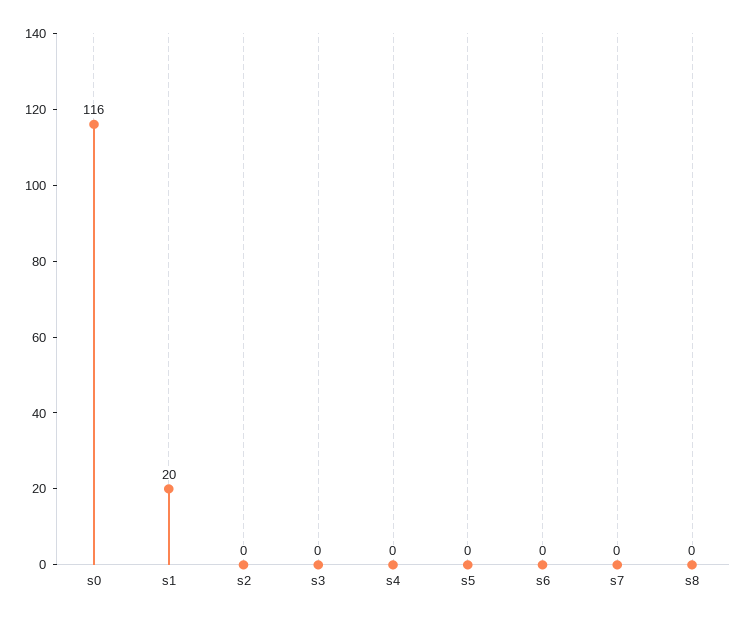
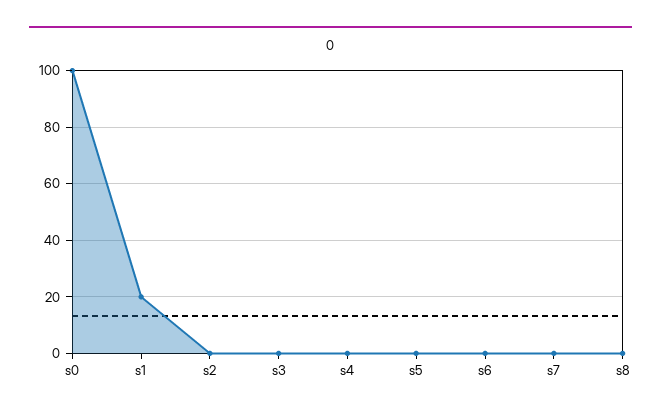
  {
-   "s0": 116,
+   "s0": 100,
    "s1": 20,
    "s2": 0,
    "s3": 0,
    "s4": 0,
    "s5": 0,
    "s6": 0,
    "s7": 0,
    "s8": 0
  }

